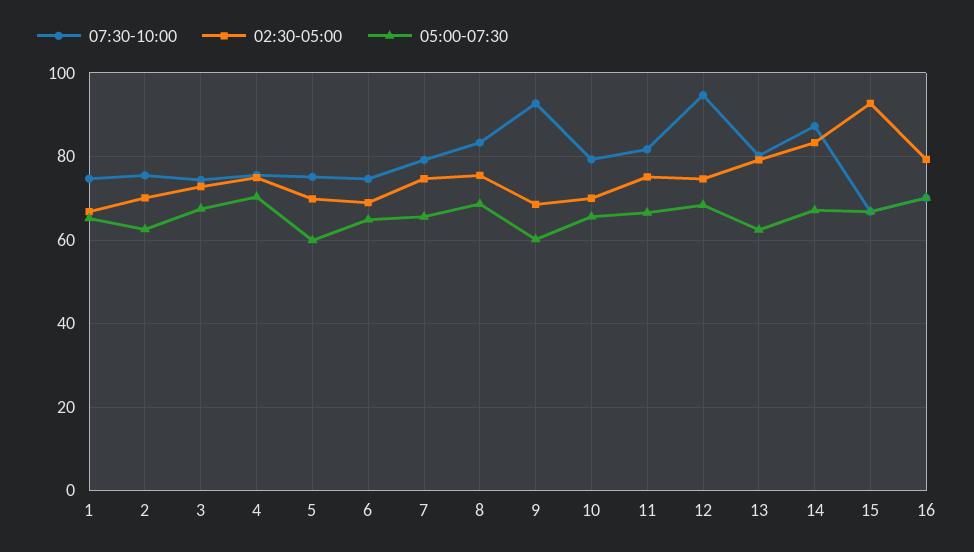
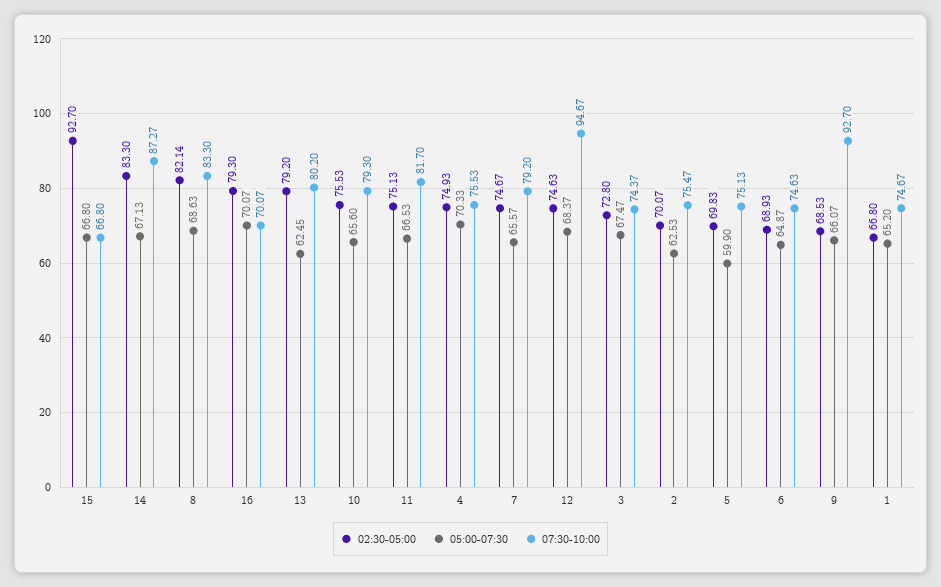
  {
    "07:30-10:00": {
      "1": 74.67,
      "2": 75.47,
      "3": 74.37,
      "4": 75.53,
      "5": 75.13,
      "6": 74.63,
      "7": 79.2,
      "8": 83.3,
      "9": 92.7,
      "10": 79.3,
      "11": 81.7,
      "12": 94.67,
      "13": 80.2,
      "14": 87.27,
      "15": 66.8,
      "16": 70.07
    },
    "02:30-05:00": {
      "1": 66.8,
      "2": 70.07,
      "3": 72.8,
      "4": 74.93,
      "5": 69.83,
      "6": 68.93,
      "7": 74.67,
-     "8": 76,
+     "8": 82.14,
      "9": 68.53,
-     "10": 70,
+     "10": 75.53,
      "11": 75.13,
      "12": 74.63,
      "13": 79.2,
      "14": 83.3,
      "15": 92.7,
      "16": 79.3
    },
    "05:00-07:30": {
      "1": 65.2,
      "2": 62.53,
      "3": 67.47,
      "4": 70.33,
      "5": 59.9,
      "6": 64.87,
      "7": 65.57,
      "8": 68.63,
-     "9": 60,
+     "9": 66.07,
      "10": 65.6,
      "11": 66.53,
      "12": 68.37,
      "13": 62.45,
      "14": 67.13,
      "15": 66.8,
      "16": 70.07
    }
  }

